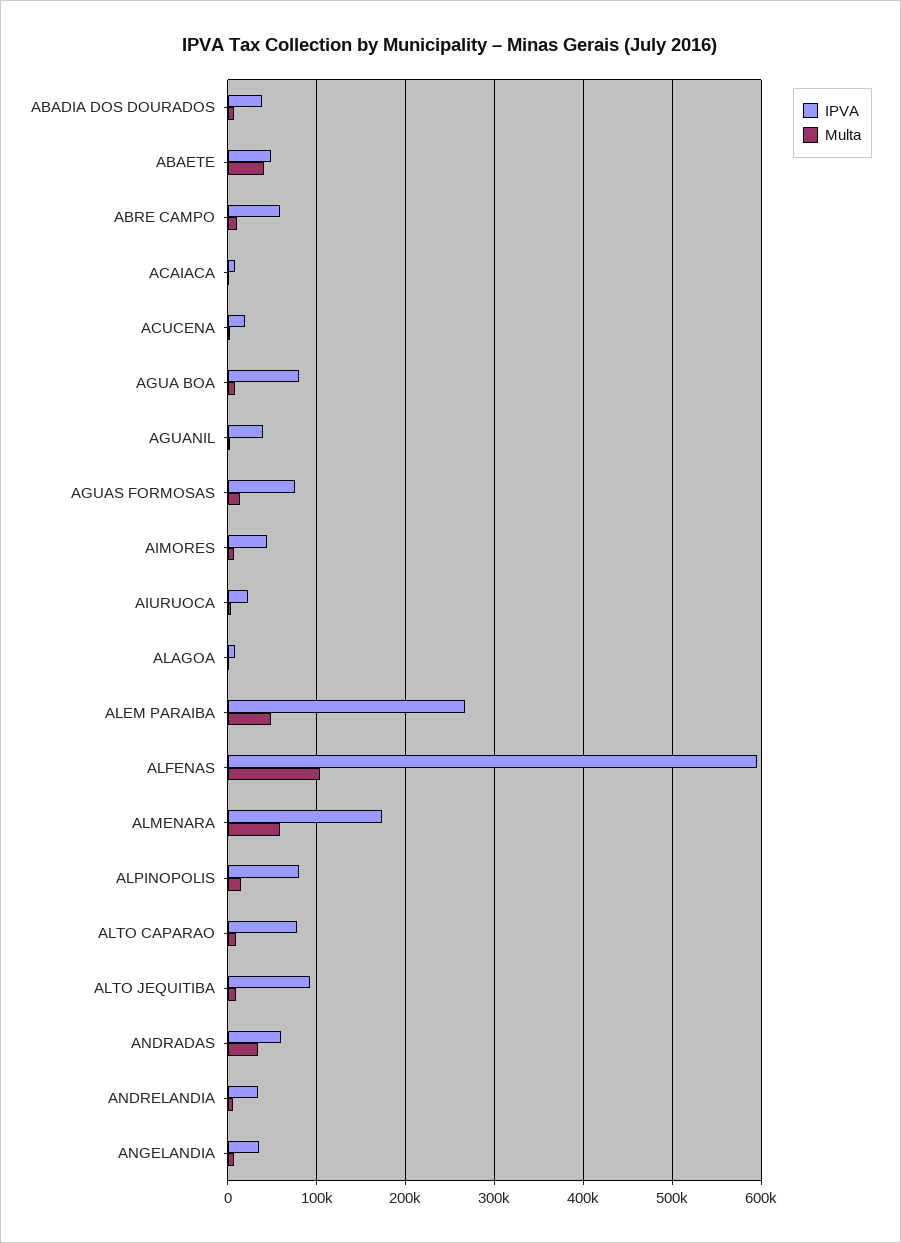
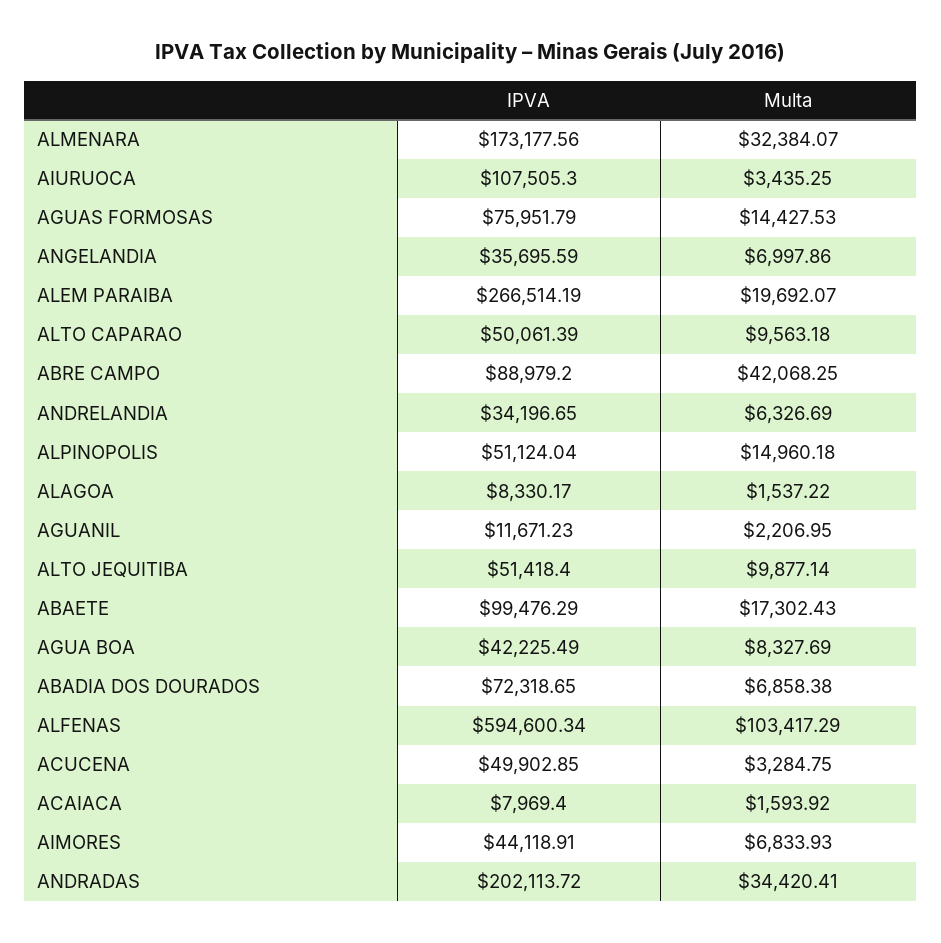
  {
    "IPVA": {
-     "ABADIA DOS DOURADOS": 40000,
+     "ABADIA DOS DOURADOS": 72318.65,
-     "ABAETE": 50000,
+     "ABAETE": 99476.29,
-     "ABRE CAMPO": 60000,
+     "ABRE CAMPO": 88979.2,
      "ACAIACA": 7969.4,
-     "ACUCENA": 20000,
+     "ACUCENA": 49902.85,
-     "AGUA BOA": 80000,
+     "AGUA BOA": 42225.49,
-     "AGUANIL": 40000,
+     "AGUANIL": 11671.23,
      "AGUAS FORMOSAS": 75951.79,
      "AIMORES": 44118.91,
-     "AIURUOCA": 20000,
+     "AIURUOCA": 107505.3,
      "ALAGOA": 8330.17,
      "ALEM PARAIBA": 266514.19,
      "ALFENAS": 594600.34,
      "ALMENARA": 173177.56,
-     "ALPINOPOLIS": 80000,
+     "ALPINOPOLIS": 51124.04,
-     "ALTO CAPARAO": 80000,
+     "ALTO CAPARAO": 50061.39,
-     "ALTO JEQUITIBA": 90000,
+     "ALTO JEQUITIBA": 51418.4,
-     "ANDRADAS": 60000,
+     "ANDRADAS": 202113.72,
      "ANDRELANDIA": 34196.65,
      "ANGELANDIA": 35695.59
    },
    "Multa": {
      "ABADIA DOS DOURADOS": 6858.38,
-     "ABAETE": 40000,
+     "ABAETE": 17302.43,
-     "ABRE CAMPO": 10000,
+     "ABRE CAMPO": 42068.25,
      "ACAIACA": 1593.92,
      "ACUCENA": 3284.75,
      "AGUA BOA": 8327.69,
      "AGUANIL": 2206.95,
      "AGUAS FORMOSAS": 14427.53,
      "AIMORES": 6833.93,
      "AIURUOCA": 3435.25,
      "ALAGOA": 1537.22,
-     "ALEM PARAIBA": 50000,
+     "ALEM PARAIBA": 19692.07,
      "ALFENAS": 103417.29,
-     "ALMENARA": 60000,
+     "ALMENARA": 32384.07,
      "ALPINOPOLIS": 14960.18,
      "ALTO CAPARAO": 9563.18,
      "ALTO JEQUITIBA": 9877.14,
      "ANDRADAS": 34420.41,
      "ANDRELANDIA": 6326.69,
      "ANGELANDIA": 6997.86
    }
  }

